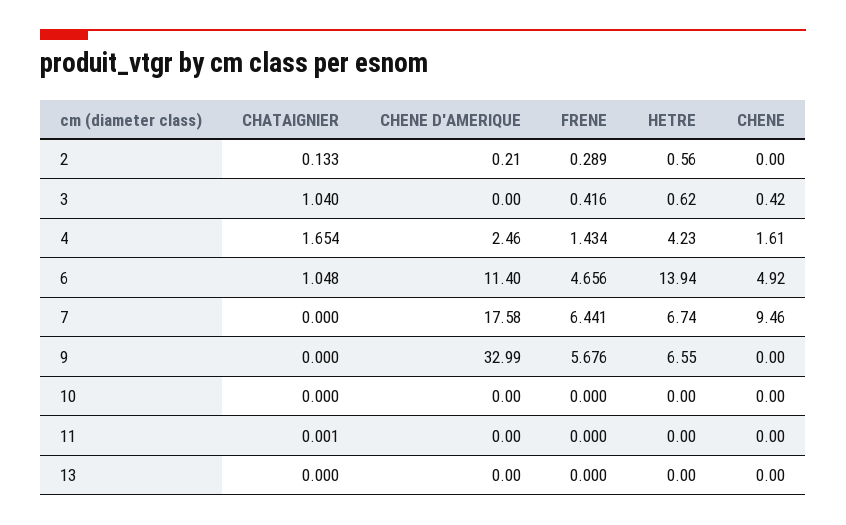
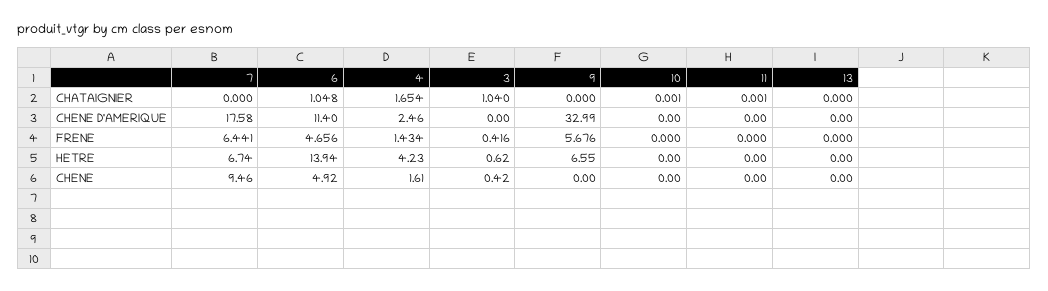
  {
    "CHATAIGNIER": {
-     "2": 0.133,
      "3": 1.04,
      "4": 1.654,
      "6": 1.048,
      "7": 0,
      "9": 0,
-     "10": 0,
+     "10": 0.001,
      "11": 0.001,
      "13": 0
    },
    "CHENE D'AMERIQUE": {
-     "2": 0.21,
      "3": 0,
      "4": 2.46,
      "6": 11.4,
      "7": 17.58,
      "9": 32.99,
      "10": 0,
      "11": 0,
      "13": 0
    },
    "FRENE": {
-     "2": 0.289,
      "3": 0.416,
      "4": 1.434,
      "6": 4.656,
      "7": 6.441,
      "9": 5.676,
      "10": 0,
      "11": 0,
      "13": 0
    },
    "HETRE": {
-     "2": 0.56,
      "3": 0.62,
      "4": 4.23,
      "6": 13.94,
      "7": 6.74,
      "9": 6.55,
      "10": 0,
      "11": 0,
      "13": 0
    },
    "CHENE": {
-     "2": 0,
      "3": 0.42,
      "4": 1.61,
      "6": 4.92,
      "7": 9.46,
      "9": 0,
      "10": 0,
      "11": 0,
      "13": 0
    }
  }

